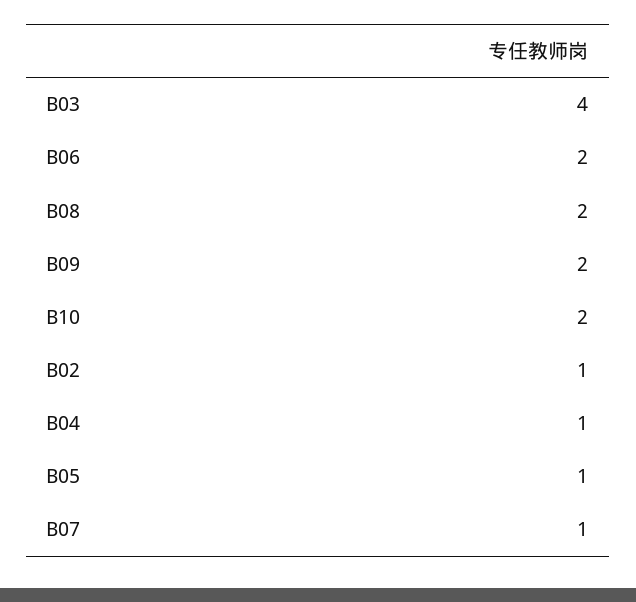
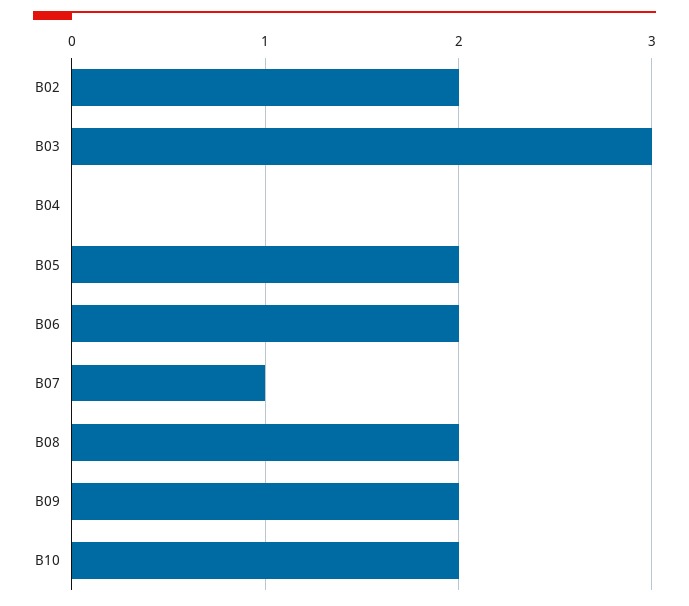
  {
-   "B03": 4,
+   "B03": 3,
    "B06": 2,
    "B08": 2,
    "B09": 2,
    "B10": 2,
-   "B02": 1,
+   "B02": 2,
-   "B04": 1,
+   "B04": 0,
-   "B05": 1,
+   "B05": 2,
    "B07": 1
  }

